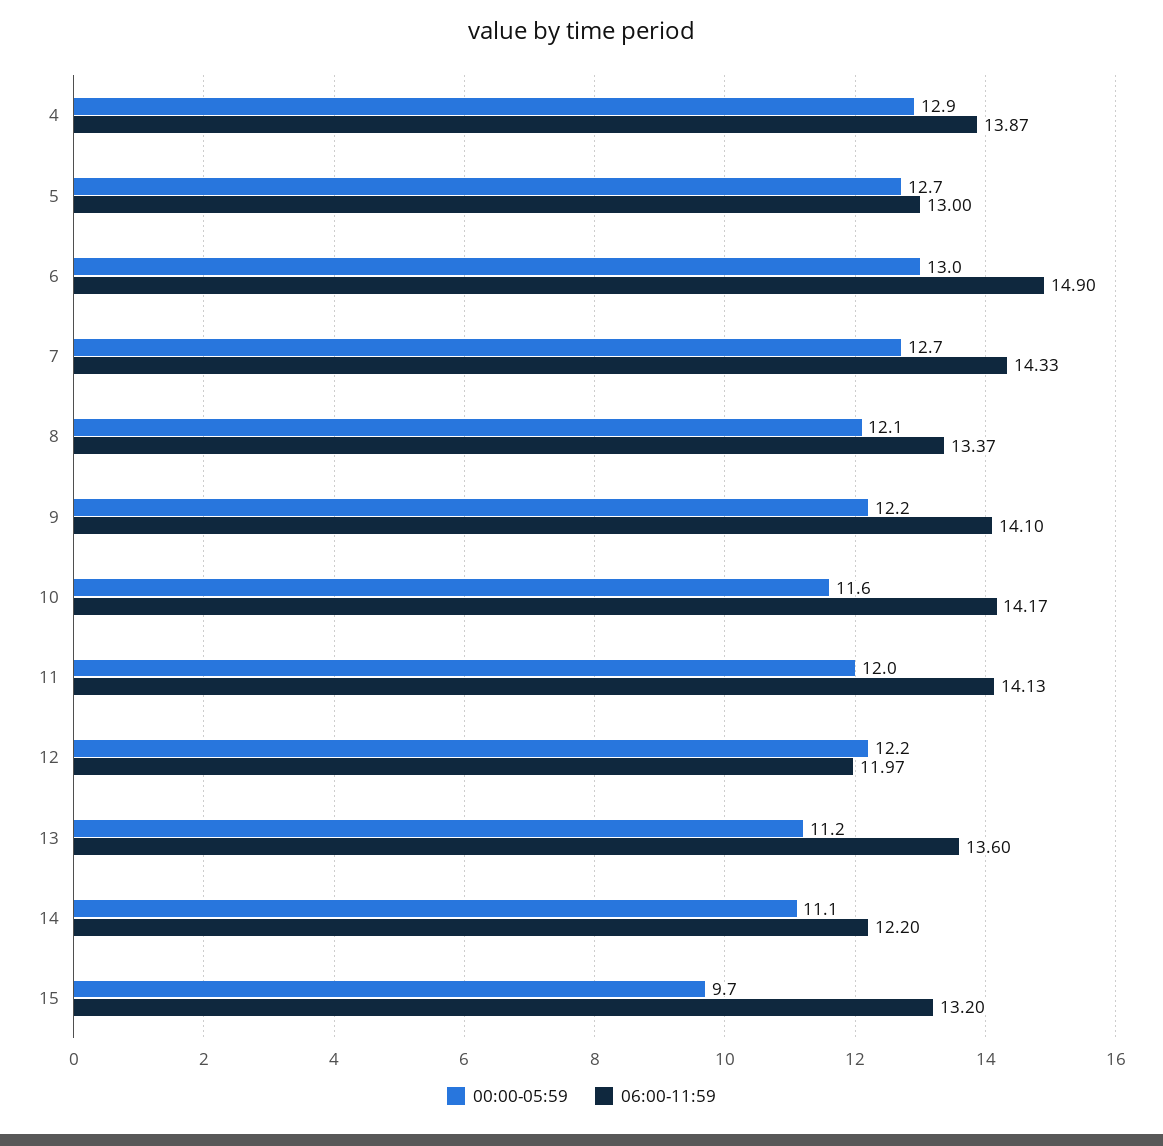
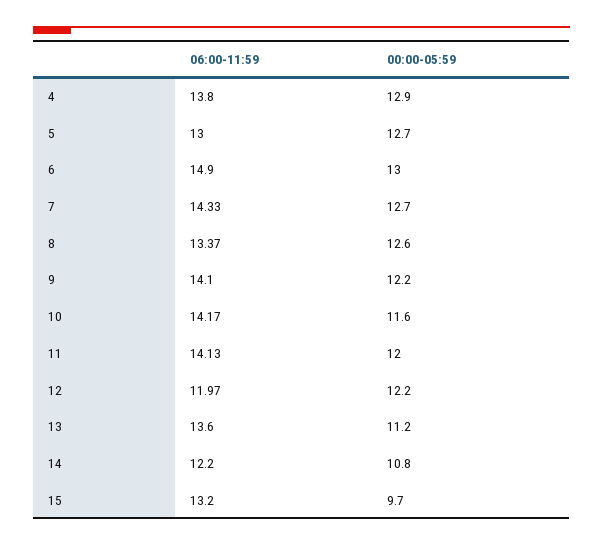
  {
    "00:00-05:59": {
      "4": 12.9,
      "5": 12.7,
      "6": 13,
      "7": 12.7,
-     "8": 12.1,
+     "8": 12.6,
      "9": 12.2,
      "10": 11.6,
      "11": 12,
      "12": 12.2,
      "13": 11.2,
-     "14": 11.1,
+     "14": 10.8,
      "15": 9.7
    },
    "06:00-11:59": {
-     "4": 13.87,
+     "4": 13.8,
      "5": 13,
      "6": 14.9,
      "7": 14.33,
      "8": 13.37,
      "9": 14.1,
      "10": 14.17,
      "11": 14.13,
      "12": 11.97,
      "13": 13.6,
      "14": 12.2,
      "15": 13.2
    }
  }

